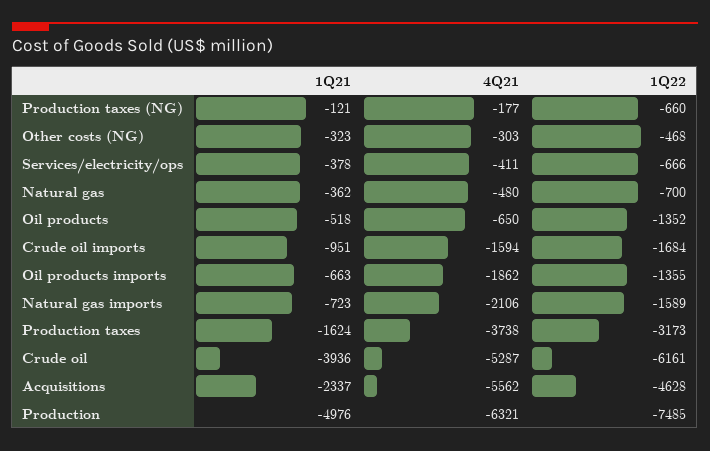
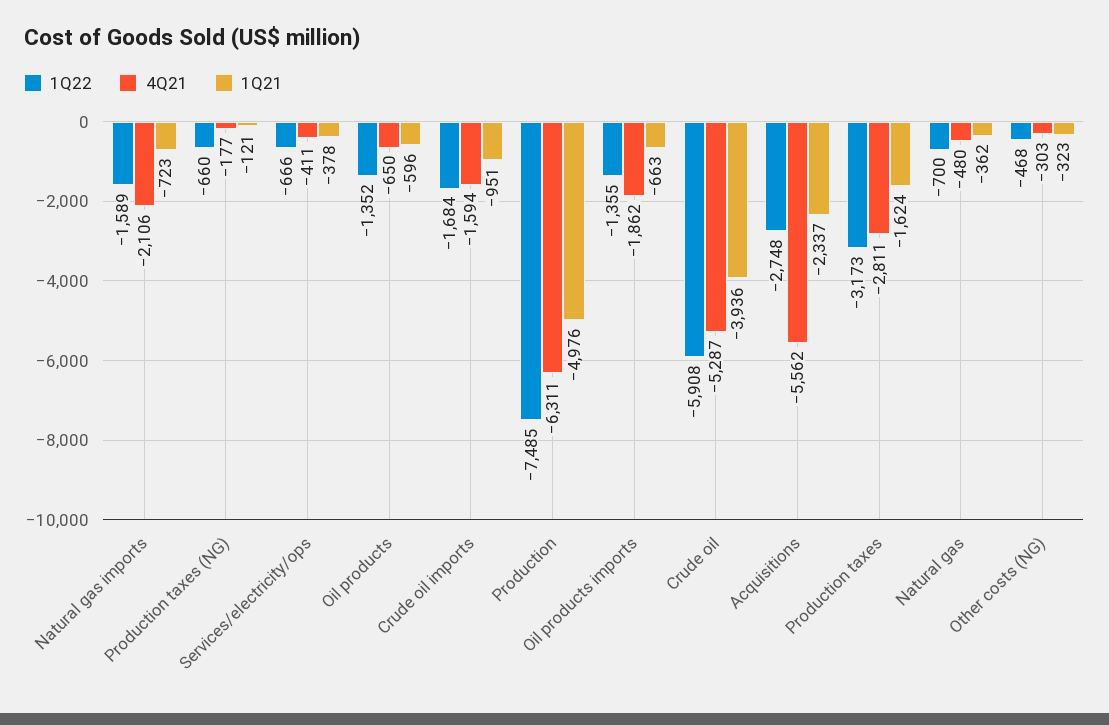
  {
    "1Q21": {
      "Production taxes (NG)": -121,
      "Other costs (NG)": -323,
      "Services/electricity/ops": -378,
      "Natural gas": -362,
-     "Oil products": -518,
+     "Oil products": -596,
      "Crude oil imports": -951,
      "Oil products imports": -663,
      "Natural gas imports": -723,
      "Production taxes": -1624,
      "Crude oil": -3936,
      "Acquisitions": -2337,
      "Production": -4976
    },
    "4Q21": {
      "Production taxes (NG)": -177,
      "Other costs (NG)": -303,
      "Services/electricity/ops": -411,
      "Natural gas": -480,
      "Oil products": -650,
      "Crude oil imports": -1594,
      "Oil products imports": -1862,
      "Natural gas imports": -2106,
-     "Production taxes": -3738,
+     "Production taxes": -2811,
      "Crude oil": -5287,
      "Acquisitions": -5562,
-     "Production": -6321
+     "Production": -6311
    },
    "1Q22": {
      "Production taxes (NG)": -660,
      "Other costs (NG)": -468,
      "Services/electricity/ops": -666,
      "Natural gas": -700,
      "Oil products": -1352,
      "Crude oil imports": -1684,
      "Oil products imports": -1355,
      "Natural gas imports": -1589,
      "Production taxes": -3173,
-     "Crude oil": -6161,
+     "Crude oil": -5908,
-     "Acquisitions": -4628,
+     "Acquisitions": -2748,
      "Production": -7485
    }
  }

